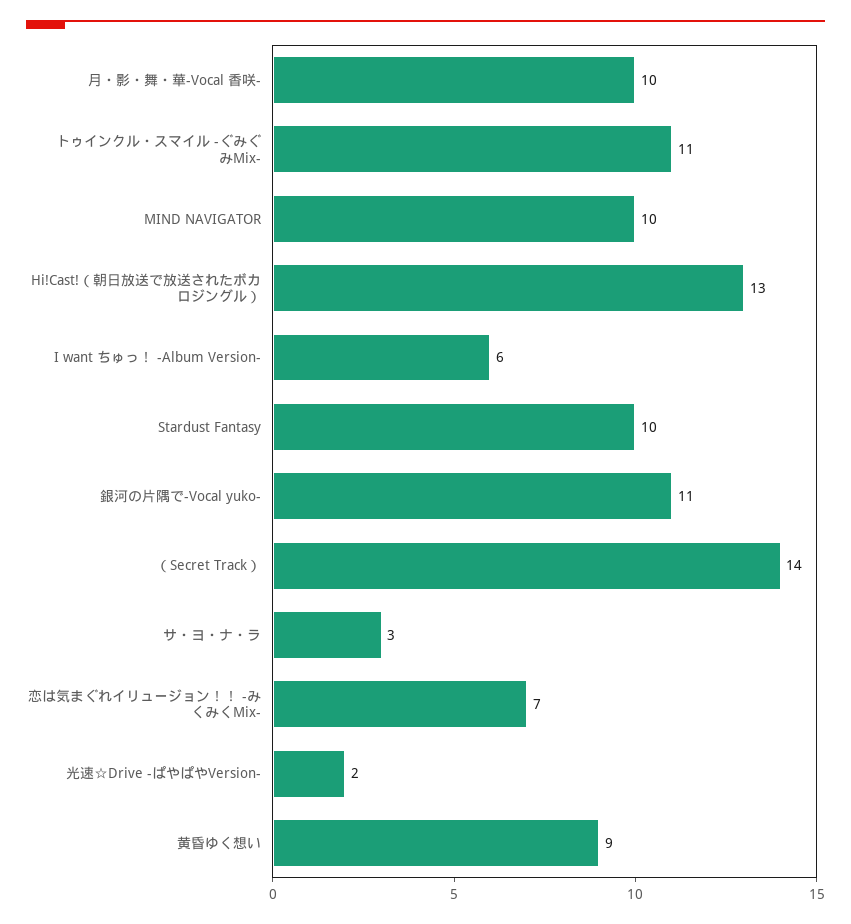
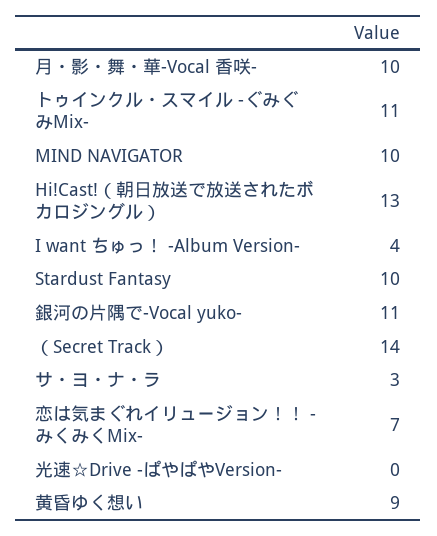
  {
    "月・影・舞・華-Vocal 香咲-": 10,
    "トゥインクル・スマイル -ぐみぐみMix-": 11,
    "MIND NAVIGATOR": 10,
    "Hi!Cast!（朝日放送で放送されたボカロジングル）": 13,
-   "I want ちゅっ！ -Album Version-": 6,
+   "I want ちゅっ！ -Album Version-": 4,
    "Stardust Fantasy": 10,
    "銀河の片隅で-Vocal yuko-": 11,
    "（Secret Track）": 14,
    "サ・ヨ・ナ・ラ": 3,
    "恋は気まぐれイリュージョン！！ -みくみくMix-": 7,
-   "光速☆Drive -ぱやぱやVersion-": 2,
+   "光速☆Drive -ぱやぱやVersion-": 0,
    "黄昏ゆく想い": 9
  }

